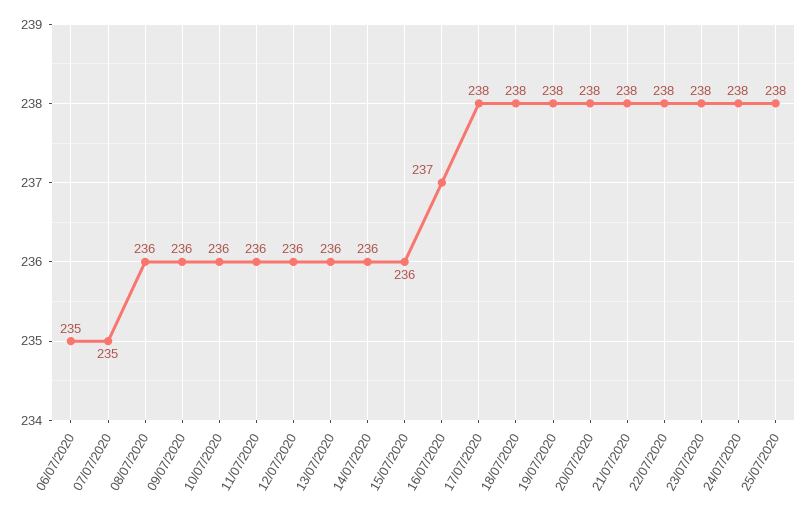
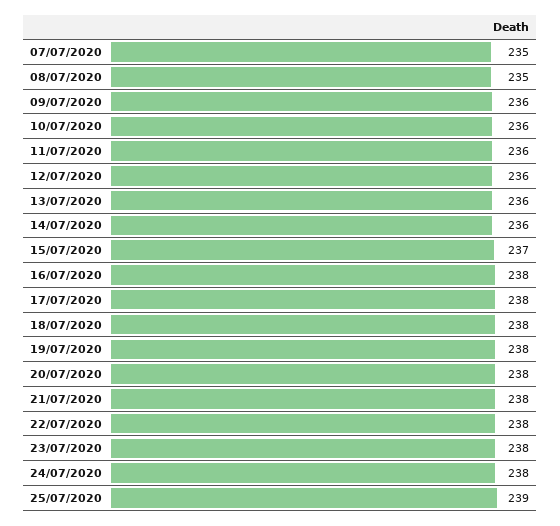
  {
-   "06/07/2020": 235,
    "07/07/2020": 235,
-   "08/07/2020": 236,
+   "08/07/2020": 235,
    "09/07/2020": 236,
    "10/07/2020": 236,
    "11/07/2020": 236,
    "12/07/2020": 236,
    "13/07/2020": 236,
    "14/07/2020": 236,
-   "15/07/2020": 236,
+   "15/07/2020": 237,
-   "16/07/2020": 237,
+   "16/07/2020": 238,
    "17/07/2020": 238,
    "18/07/2020": 238,
    "19/07/2020": 238,
    "20/07/2020": 238,
    "21/07/2020": 238,
    "22/07/2020": 238,
    "23/07/2020": 238,
    "24/07/2020": 238,
-   "25/07/2020": 238
+   "25/07/2020": 239
  }

